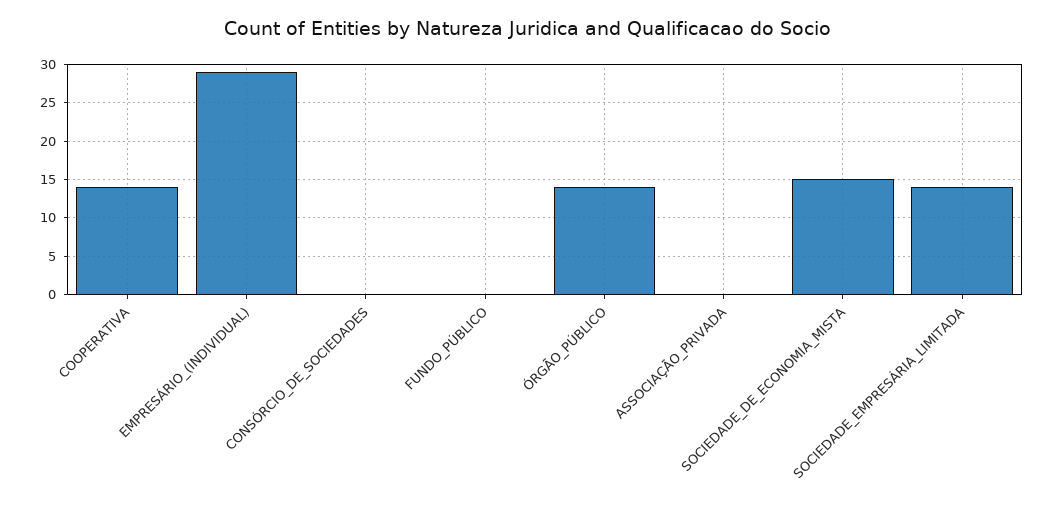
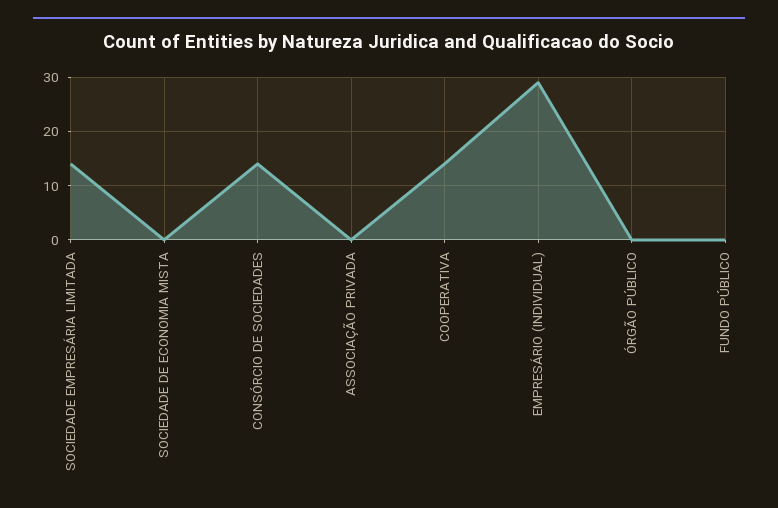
  {
    "COOPERATIVA": 14,
    "EMPRESÁRIO_(INDIVIDUAL)": 29,
-   "CONSÓRCIO_DE_SOCIEDADES": 0,
+   "CONSÓRCIO_DE_SOCIEDADES": 15,
    "FUNDO_PÚBLICO": 0,
-   "ÓRGÃO_PÚBLICO": 14,
+   "ÓRGÃO_PÚBLICO": 0,
    "ASSOCIAÇÃO_PRIVADA": 0,
-   "SOCIEDADE_DE_ECONOMIA_MISTA": 15,
+   "SOCIEDADE_DE_ECONOMIA_MISTA": 0,
    "SOCIEDADE_EMPRESÁRIA_LIMITADA": 14
  }

